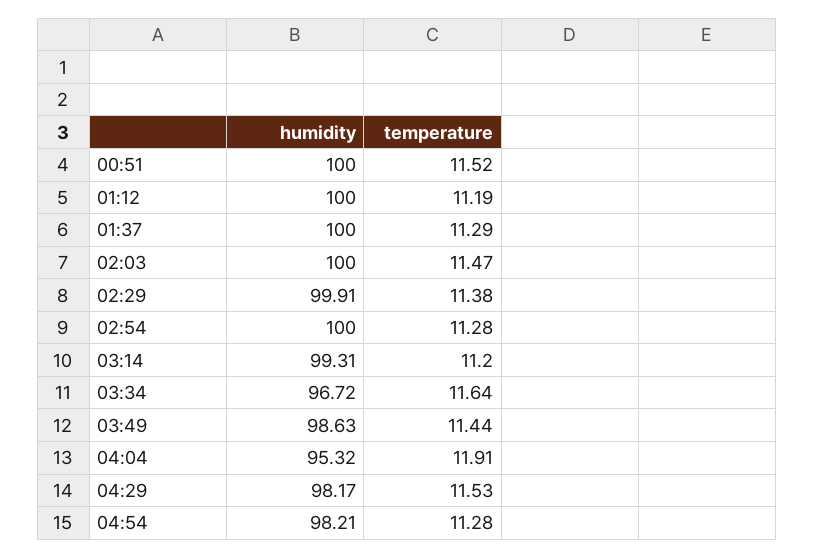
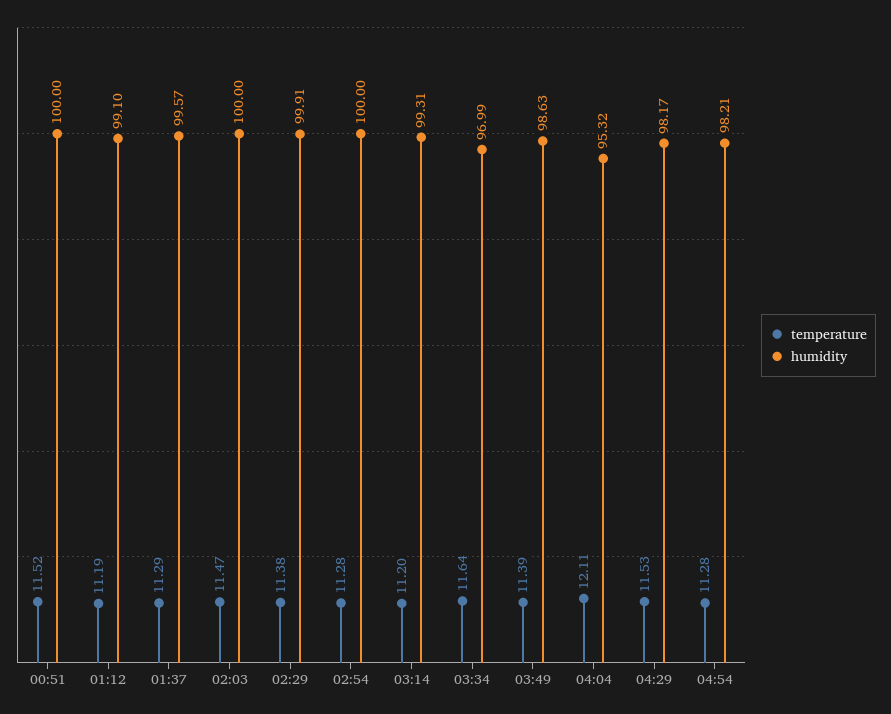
  {
    "humidity": {
      "00:51": 100,
-     "01:12": 100,
+     "01:12": 99.1,
-     "01:37": 100,
+     "01:37": 99.57,
      "02:03": 100,
      "02:29": 99.91,
      "02:54": 100,
      "03:14": 99.31,
-     "03:34": 96.72,
+     "03:34": 96.99,
      "03:49": 98.63,
      "04:04": 95.32,
      "04:29": 98.17,
      "04:54": 98.21
    },
    "temperature": {
      "00:51": 11.52,
      "01:12": 11.19,
      "01:37": 11.29,
      "02:03": 11.47,
      "02:29": 11.38,
      "02:54": 11.28,
      "03:14": 11.2,
      "03:34": 11.64,
-     "03:49": 11.44,
+     "03:49": 11.39,
-     "04:04": 11.91,
+     "04:04": 12.11,
      "04:29": 11.53,
      "04:54": 11.28
    }
  }

